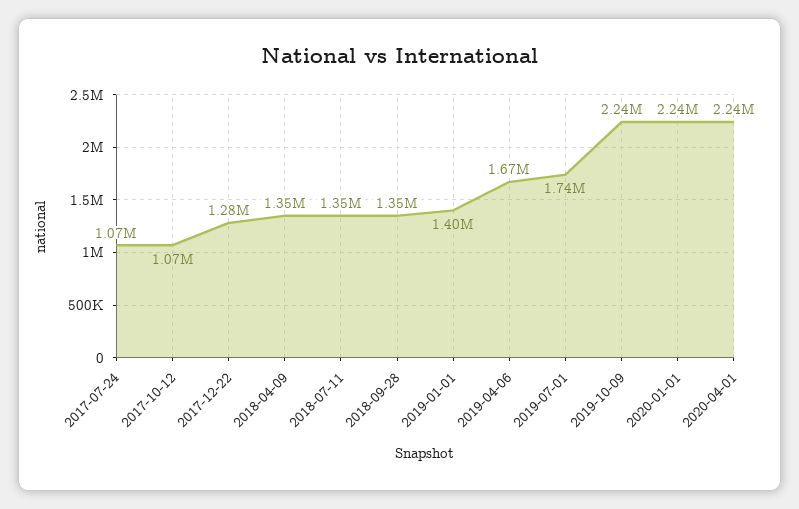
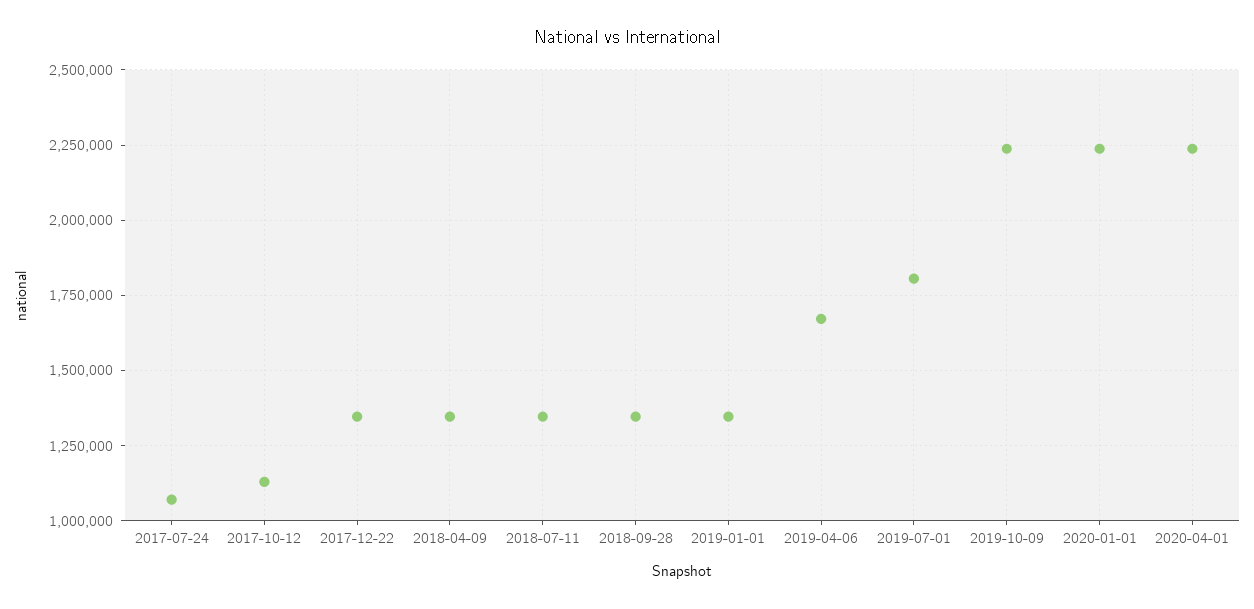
  {
    "2017-07-24": 1070000,
-   "2017-10-12": 1070000,
+   "2017-10-12": 1125000,
-   "2017-12-22": 1280000,
+   "2017-12-22": 1350000,
    "2018-04-09": 1350000,
    "2018-07-11": 1350000,
    "2018-09-28": 1350000,
-   "2019-01-01": 1400000,
+   "2019-01-01": 1350000,
    "2019-04-06": 1670000,
-   "2019-07-01": 1740000,
+   "2019-07-01": 1800000,
    "2019-10-09": 2240000,
    "2020-01-01": 2240000,
    "2020-04-01": 2240000
  }

